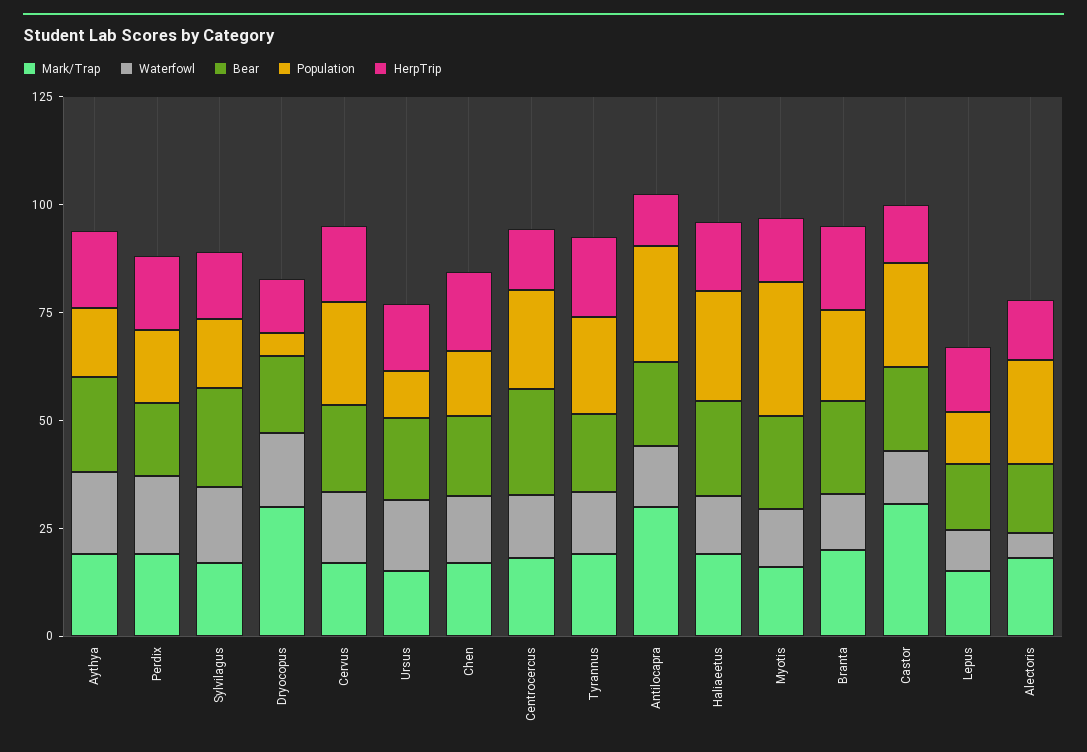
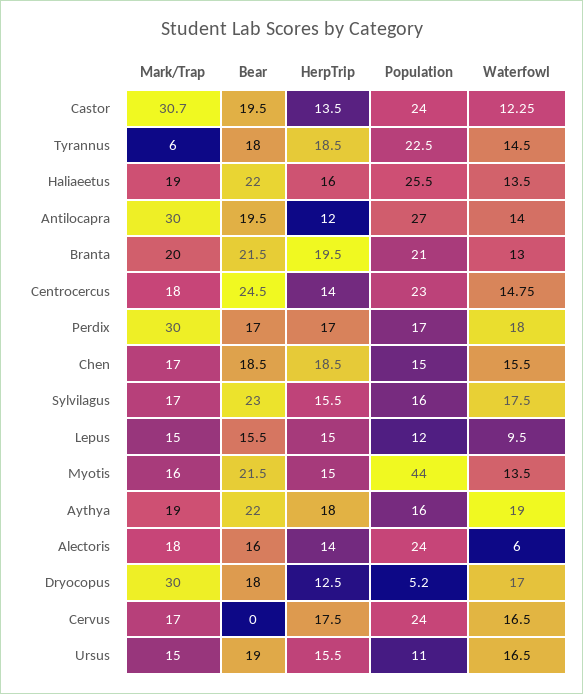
  {
    "Mark/Trap": {
      "Aythya": 19,
-     "Perdix": 20,
+     "Perdix": 30,
      "Sylvilagus": 17,
      "Dryocopus": 30,
      "Cervus": 17,
      "Ursus": 15,
      "Chen": 17,
      "Centrocercus": 18,
-     "Tyrannus": 20,
+     "Tyrannus": 6,
      "Antilocapra": 30,
      "Haliaeetus": 19,
      "Myotis": 16,
      "Branta": 20,
      "Castor": 30.7,
      "Lepus": 15,
      "Alectoris": 18
    },
    "Waterfowl": {
      "Aythya": 19,
      "Perdix": 18,
      "Sylvilagus": 17.5,
      "Dryocopus": 17,
      "Cervus": 16.5,
      "Ursus": 16.5,
      "Chen": 15.5,
      "Centrocercus": 14.75,
      "Tyrannus": 14.5,
      "Antilocapra": 14,
      "Haliaeetus": 13.5,
      "Myotis": 13.5,
      "Branta": 13,
      "Castor": 12.25,
      "Lepus": 9.5,
      "Alectoris": 6
    },
    "Bear": {
      "Aythya": 22,
      "Perdix": 17,
      "Sylvilagus": 23,
      "Dryocopus": 18,
-     "Cervus": 20,
+     "Cervus": 0,
      "Ursus": 19,
      "Chen": 18.5,
      "Centrocercus": 24.5,
      "Tyrannus": 18,
      "Antilocapra": 19.5,
      "Haliaeetus": 22,
      "Myotis": 21.5,
      "Branta": 21.5,
      "Castor": 19.5,
      "Lepus": 15.5,
      "Alectoris": 16
    },
    "Population": {
      "Aythya": 16,
      "Perdix": 17,
      "Sylvilagus": 16,
      "Dryocopus": 5.2,
      "Cervus": 24,
      "Ursus": 11,
      "Chen": 15,
      "Centrocercus": 23,
      "Tyrannus": 22.5,
      "Antilocapra": 27,
      "Haliaeetus": 25.5,
-     "Myotis": 30,
+     "Myotis": 44,
      "Branta": 21,
      "Castor": 24,
      "Lepus": 12,
      "Alectoris": 24
    },
    "HerpTrip": {
      "Aythya": 18,
      "Perdix": 17,
      "Sylvilagus": 15.5,
      "Dryocopus": 12.5,
      "Cervus": 17.5,
      "Ursus": 15.5,
      "Chen": 18.5,
      "Centrocercus": 14,
      "Tyrannus": 18.5,
      "Antilocapra": 12,
      "Haliaeetus": 16,
      "Myotis": 15,
      "Branta": 19.5,
      "Castor": 13.5,
      "Lepus": 15,
      "Alectoris": 14
    }
  }

